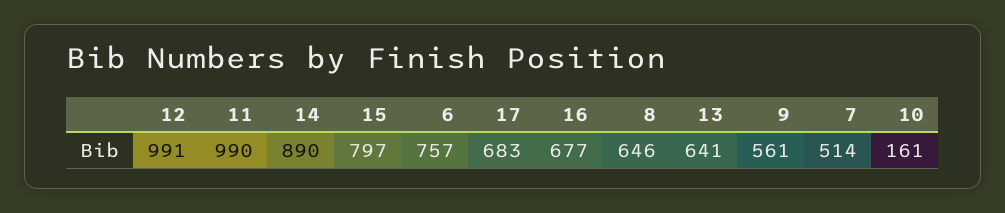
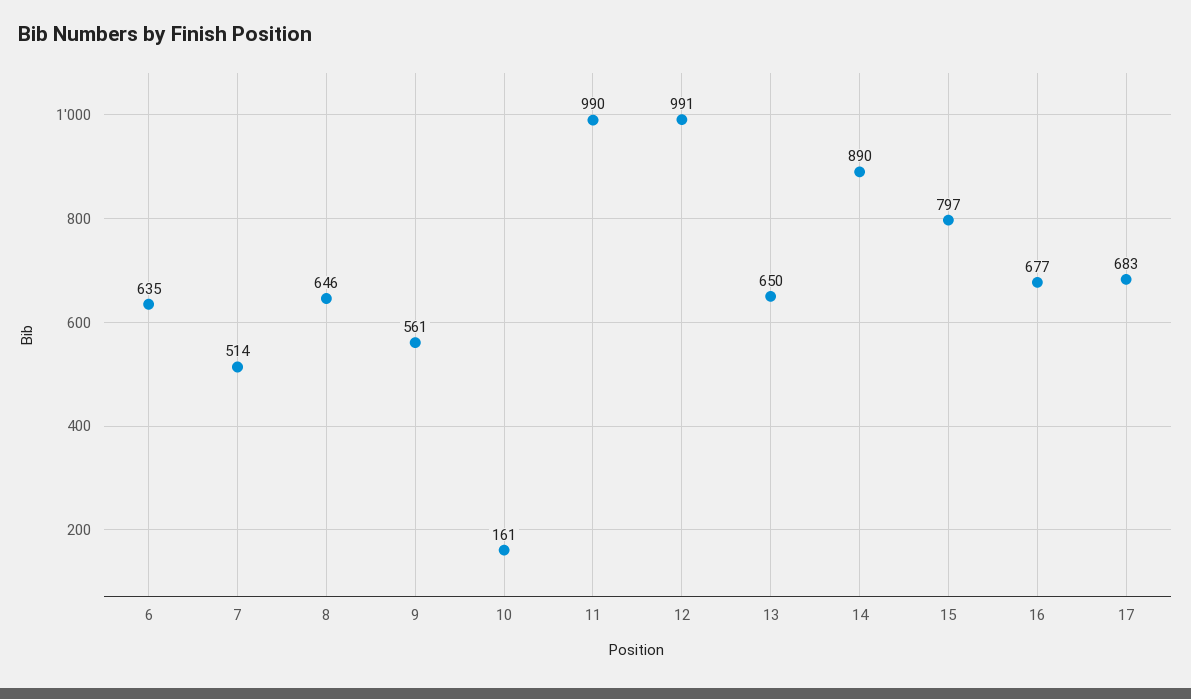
  {
    "12": 991,
    "11": 990,
    "14": 890,
    "15": 797,
-   "6": 757,
+   "6": 635,
    "17": 683,
    "16": 677,
    "8": 646,
-   "13": 641,
+   "13": 650,
    "9": 561,
    "7": 514,
    "10": 161
  }

